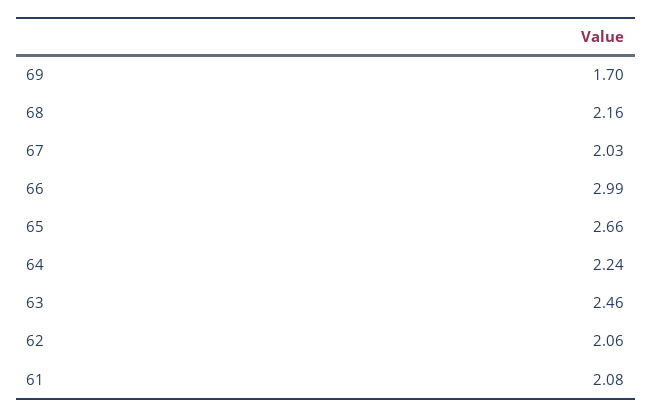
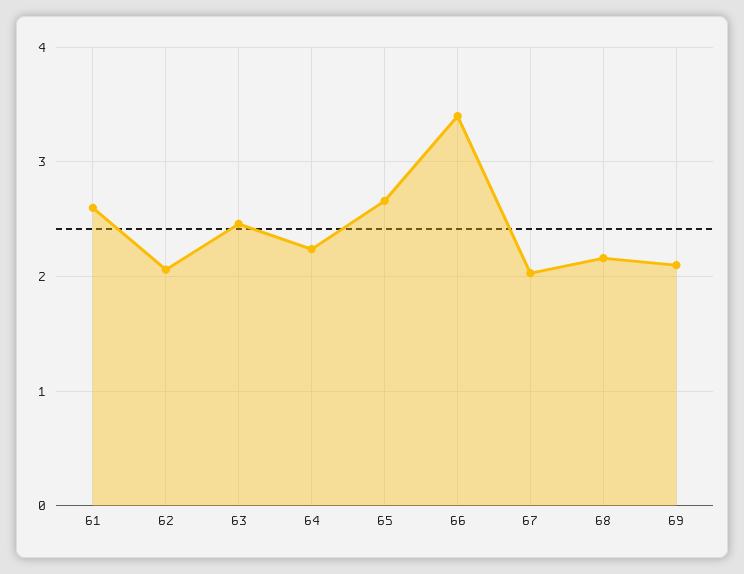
  {
-   "69": 1.7,
+   "69": 2.1,
    "68": 2.16,
    "67": 2.03,
-   "66": 2.99,
+   "66": 3.4,
    "65": 2.66,
    "64": 2.24,
    "63": 2.46,
    "62": 2.06,
-   "61": 2.08
+   "61": 2.6
  }

